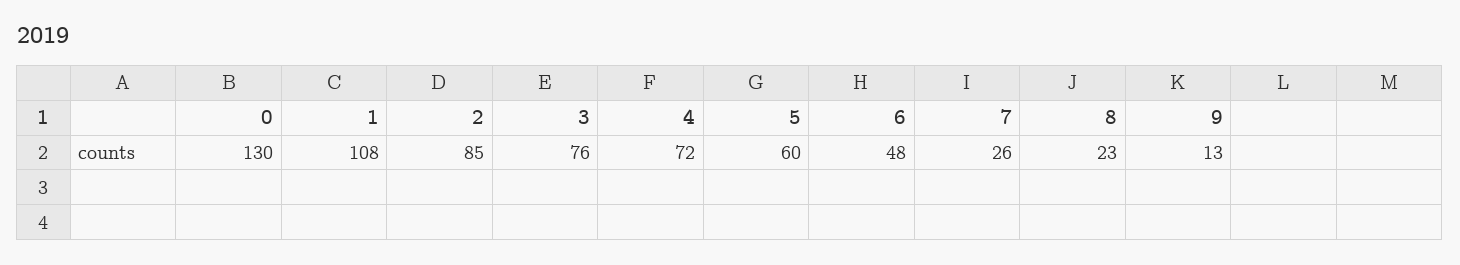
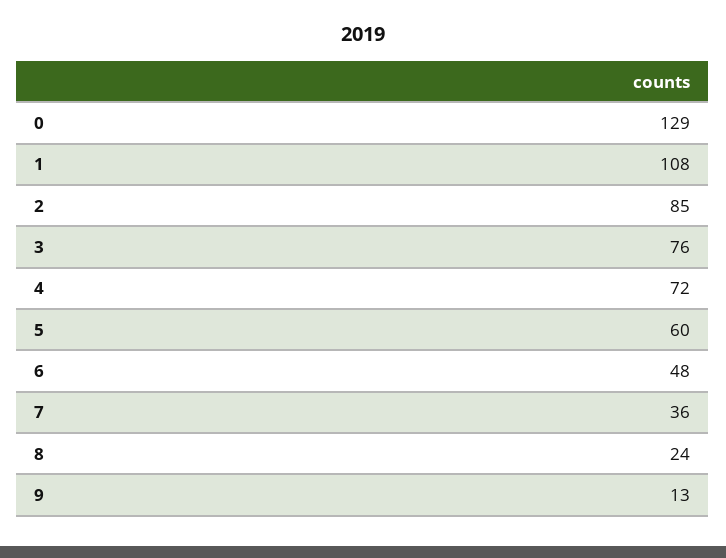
  {
-   "0": 130,
+   "0": 129,
    "1": 108,
    "2": 85,
    "3": 76,
    "4": 72,
    "5": 60,
    "6": 48,
-   "7": 26,
+   "7": 36,
-   "8": 23,
+   "8": 24,
    "9": 13
  }

